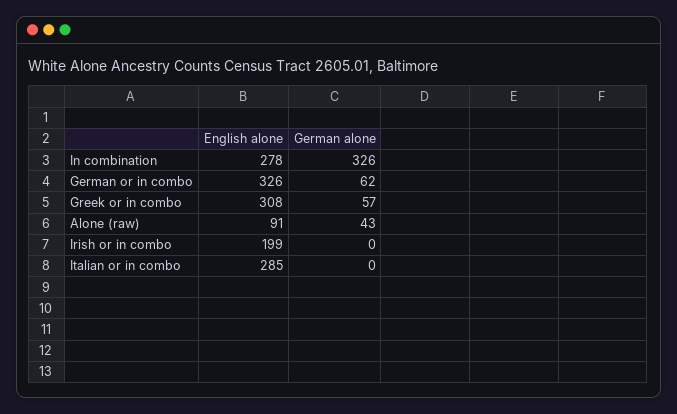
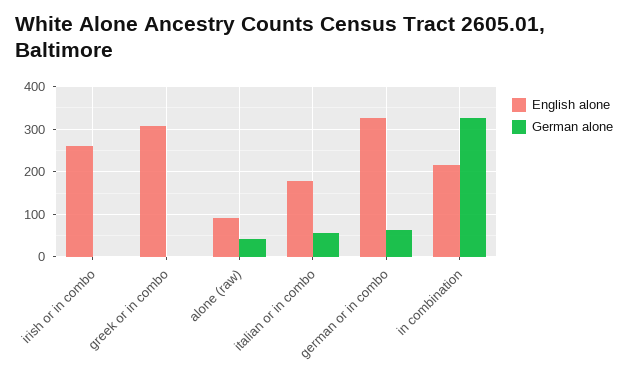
  {
    "English alone": {
-     "In combination": 278,
+     "In combination": 220,
      "German or in combo": 326,
      "Greek or in combo": 308,
      "Alone (raw)": 91,
-     "Irish or in combo": 199,
+     "Irish or in combo": 260,
-     "Italian or in combo": 285
+     "Italian or in combo": 180
    },
    "German alone": {
      "In combination": 326,
      "German or in combo": 62,
-     "Greek or in combo": 57,
+     "Greek or in combo": 0,
      "Alone (raw)": 43,
      "Irish or in combo": 0,
-     "Italian or in combo": 0
+     "Italian or in combo": 60
    }
  }

